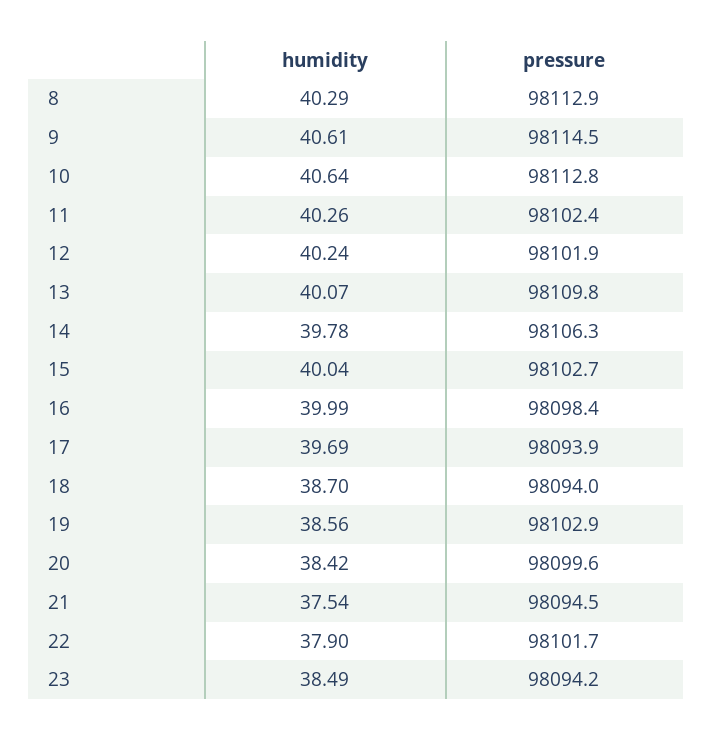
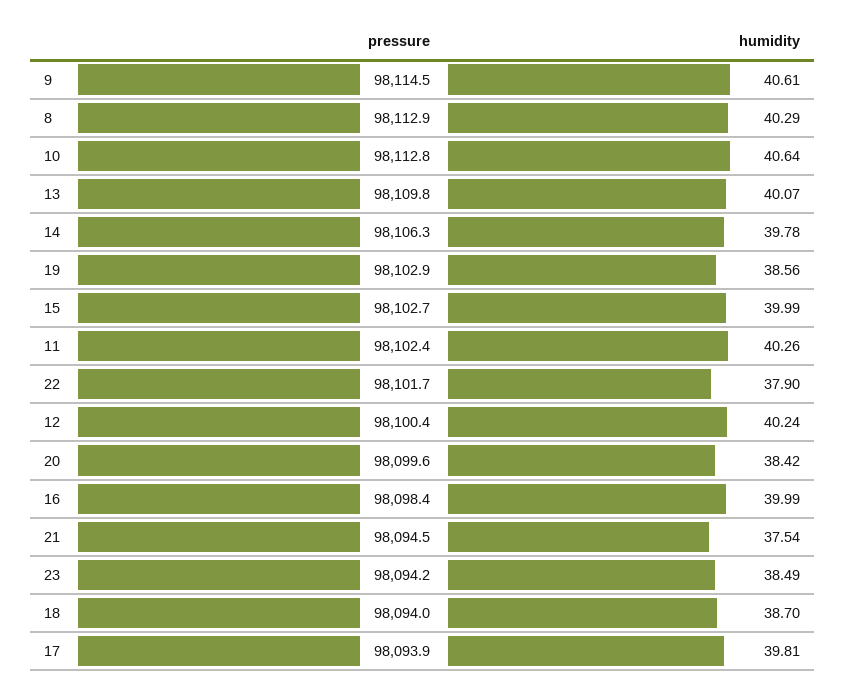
  {
    "humidity": {
      "8": 40.29,
      "9": 40.61,
      "10": 40.64,
      "11": 40.26,
      "12": 40.24,
      "13": 40.07,
      "14": 39.78,
-     "15": 40.04,
+     "15": 39.99,
      "16": 39.99,
-     "17": 39.69,
+     "17": 39.81,
      "18": 38.7,
      "19": 38.56,
      "20": 38.42,
      "21": 37.54,
      "22": 37.9,
      "23": 38.49
    },
    "pressure": {
      "8": 98112.9,
      "9": 98114.5,
      "10": 98112.8,
      "11": 98102.4,
-     "12": 98101.9,
+     "12": 98100.4,
      "13": 98109.8,
      "14": 98106.3,
      "15": 98102.7,
      "16": 98098.4,
      "17": 98093.9,
      "18": 98094,
      "19": 98102.9,
      "20": 98099.6,
      "21": 98094.5,
      "22": 98101.7,
      "23": 98094.2
    }
  }

